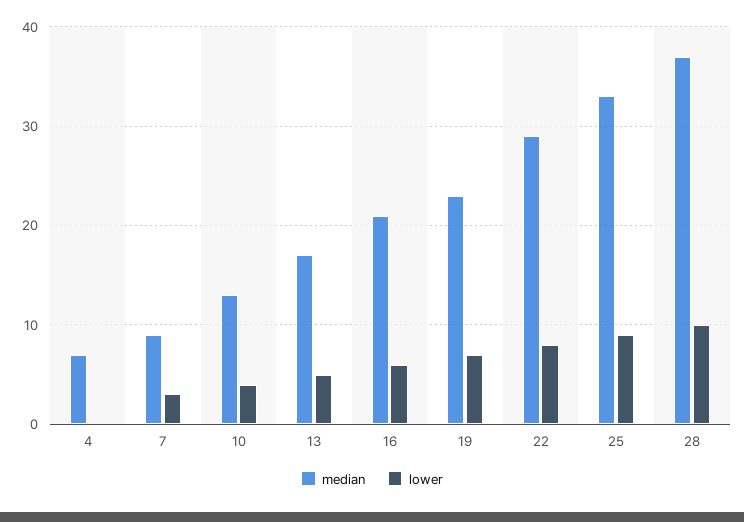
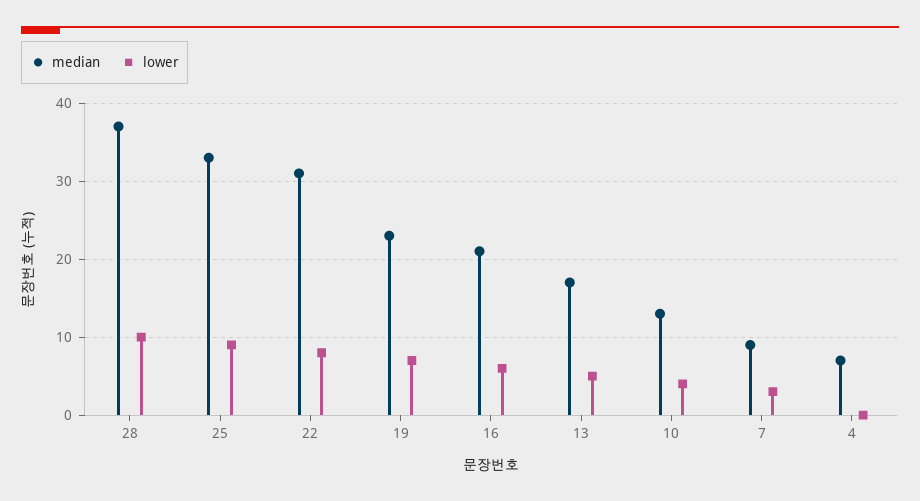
  {
    "median": {
      "4": 7,
      "7": 9,
      "10": 13,
      "13": 17,
      "16": 21,
      "19": 23,
-     "22": 29,
+     "22": 31,
      "25": 33,
      "28": 37
    },
    "lower": {
      "4": 0,
      "7": 3,
      "10": 4,
      "13": 5,
      "16": 6,
      "19": 7,
      "22": 8,
      "25": 9,
      "28": 10
    }
  }

